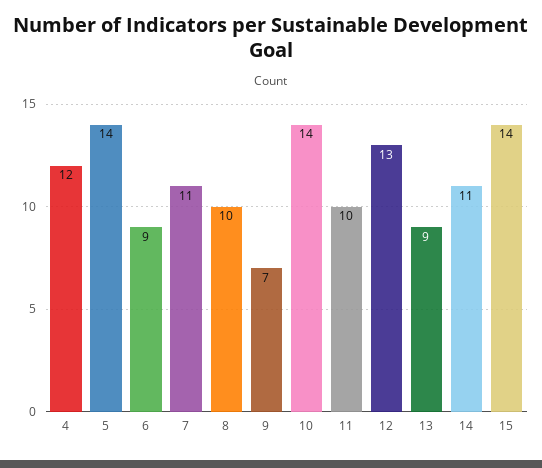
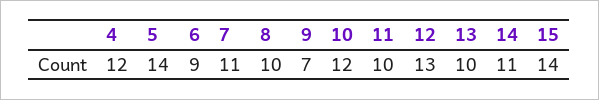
  {
    "4": 12,
    "5": 14,
    "6": 9,
    "7": 11,
    "8": 10,
    "9": 7,
-   "10": 14,
+   "10": 12,
    "11": 10,
    "12": 13,
-   "13": 9,
+   "13": 10,
    "14": 11,
    "15": 14
  }

